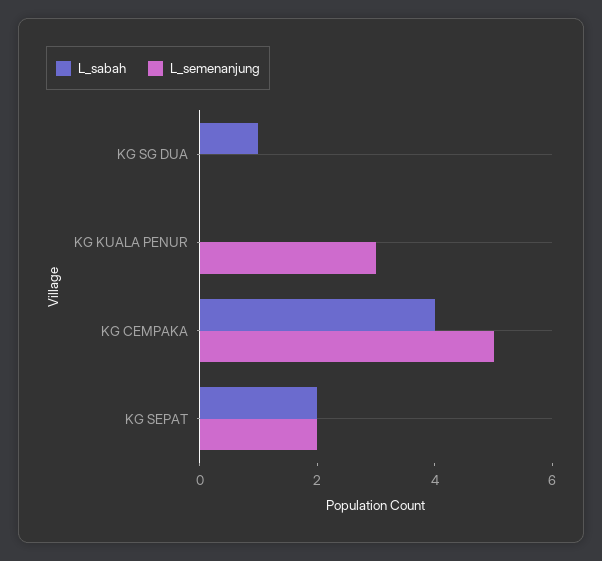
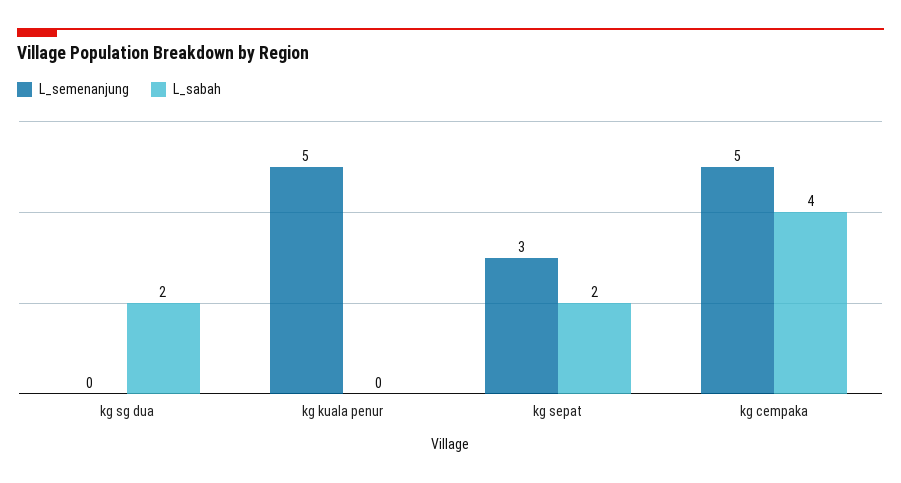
  {
    "L_sabah": {
-     "KG SG DUA": 1,
+     "KG SG DUA": 2,
      "KG KUALA PENUR": 0,
      "KG CEMPAKA": 4,
      "KG SEPAT": 2
    },
    "L_semenanjung": {
      "KG SG DUA": 0,
-     "KG KUALA PENUR": 3,
+     "KG KUALA PENUR": 5,
      "KG CEMPAKA": 5,
-     "KG SEPAT": 2
+     "KG SEPAT": 3
    }
  }

